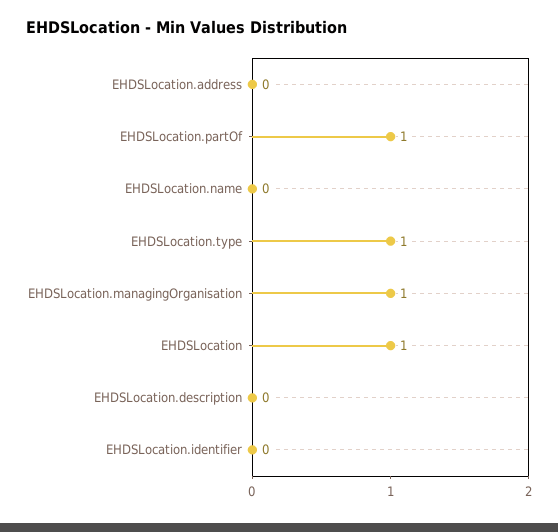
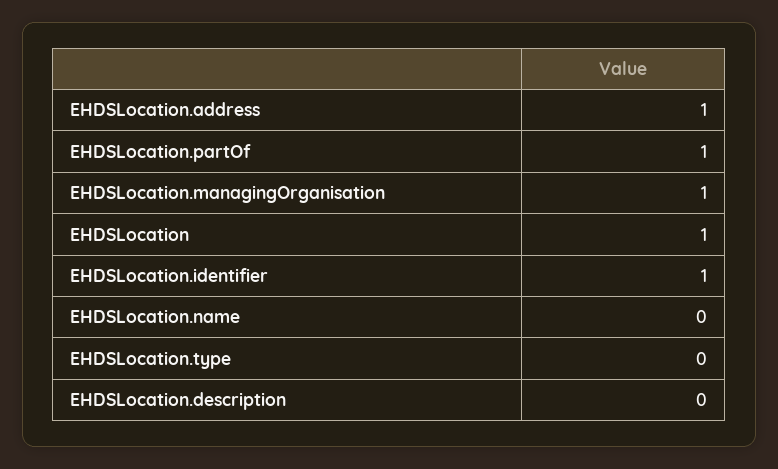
  {
-   "EHDSLocation.address": 0,
+   "EHDSLocation.address": 1,
    "EHDSLocation.partOf": 1,
    "EHDSLocation.name": 0,
-   "EHDSLocation.type": 1,
+   "EHDSLocation.type": 0,
    "EHDSLocation.managingOrganisation": 1,
    "EHDSLocation": 1,
    "EHDSLocation.description": 0,
-   "EHDSLocation.identifier": 0
+   "EHDSLocation.identifier": 1
  }

